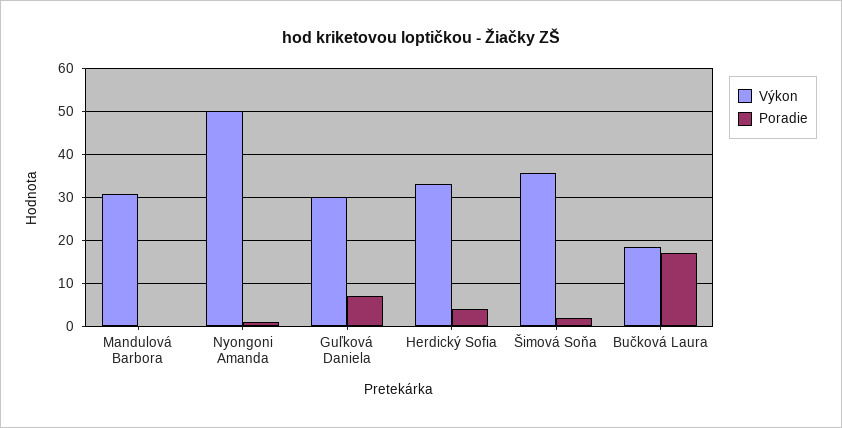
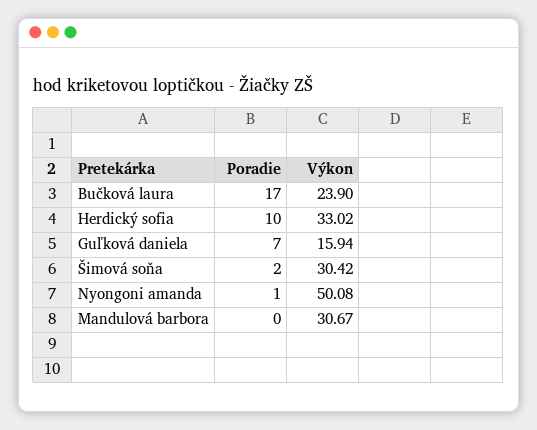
  {
    "Výkon": {
      "Mandulová Barbora": 30.67,
      "Nyongoni Amanda": 50.08,
-     "Guľková Daniela": 30,
+     "Guľková Daniela": 15.94,
      "Herdický Sofia": 33.02,
-     "Šimová Soňa": 36,
+     "Šimová Soňa": 30.42,
-     "Bučková Laura": 18
+     "Bučková Laura": 23.9
    },
    "Poradie": {
      "Mandulová Barbora": 0,
      "Nyongoni Amanda": 1,
      "Guľková Daniela": 7,
-     "Herdický Sofia": 4,
+     "Herdický Sofia": 10,
      "Šimová Soňa": 2,
      "Bučková Laura": 17
    }
  }

